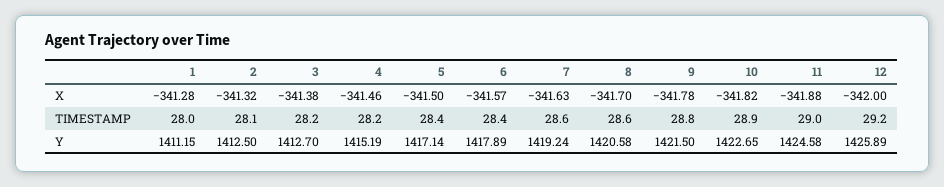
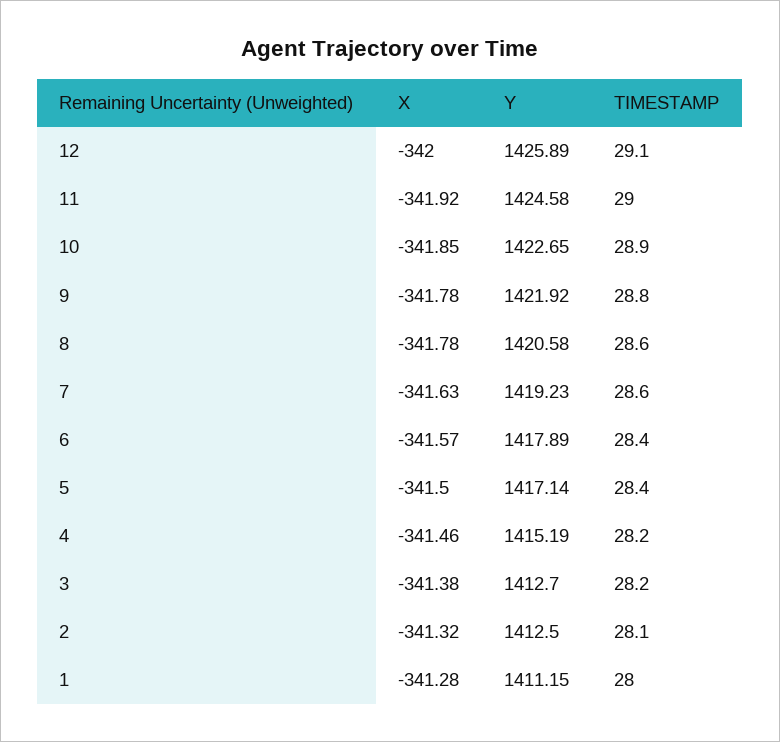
  {
    "1": {
      "X": -341.28,
      "TIMESTAMP": 28,
      "Y": 1411.15
    },
    "2": {
      "X": -341.32,
      "TIMESTAMP": 28.1,
      "Y": 1412.5
    },
    "3": {
      "X": -341.38,
      "TIMESTAMP": 28.2,
      "Y": 1412.7
    },
    "4": {
      "X": -341.46,
      "TIMESTAMP": 28.2,
      "Y": 1415.19
    },
    "5": {
      "X": -341.5,
      "TIMESTAMP": 28.4,
      "Y": 1417.14
    },
    "6": {
      "X": -341.57,
      "TIMESTAMP": 28.4,
      "Y": 1417.89
    },
    "7": {
      "X": -341.63,
      "TIMESTAMP": 28.6,
-     "Y": 1419.24
+     "Y": 1419.23
    },
    "8": {
-     "X": -341.7,
+     "X": -341.78,
      "TIMESTAMP": 28.6,
      "Y": 1420.58
    },
    "9": {
      "X": -341.78,
      "TIMESTAMP": 28.8,
-     "Y": 1421.5
+     "Y": 1421.92
    },
    "10": {
-     "X": -341.82,
+     "X": -341.85,
      "TIMESTAMP": 28.9,
      "Y": 1422.65
    },
    "11": {
-     "X": -341.88,
+     "X": -341.92,
      "TIMESTAMP": 29,
      "Y": 1424.58
    },
    "12": {
      "X": -342,
-     "TIMESTAMP": 29.2,
+     "TIMESTAMP": 29.1,
      "Y": 1425.89
    }
  }

